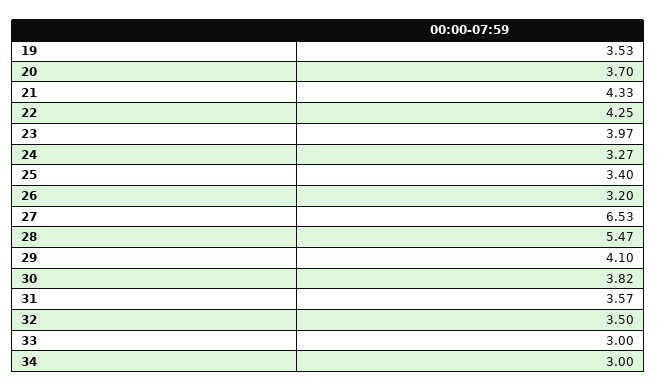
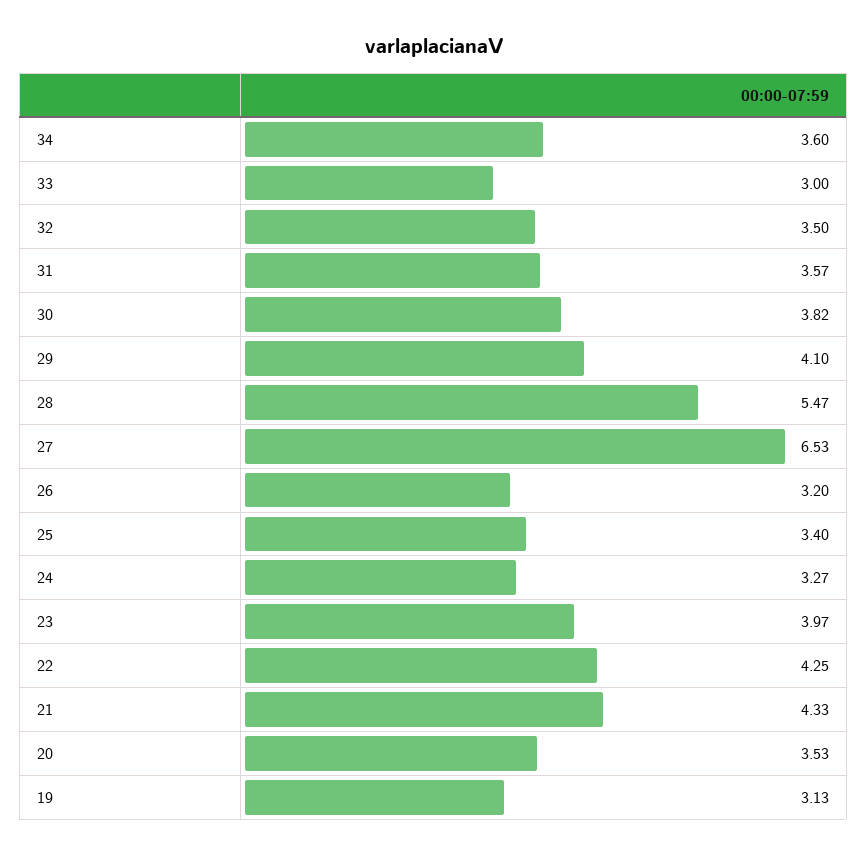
  {
-   "19": 3.53,
+   "19": 3.13,
-   "20": 3.7,
+   "20": 3.53,
    "21": 4.33,
    "22": 4.25,
    "23": 3.97,
    "24": 3.27,
    "25": 3.4,
    "26": 3.2,
    "27": 6.53,
    "28": 5.47,
    "29": 4.1,
    "30": 3.82,
    "31": 3.57,
    "32": 3.5,
    "33": 3,
-   "34": 3
+   "34": 3.6
  }

